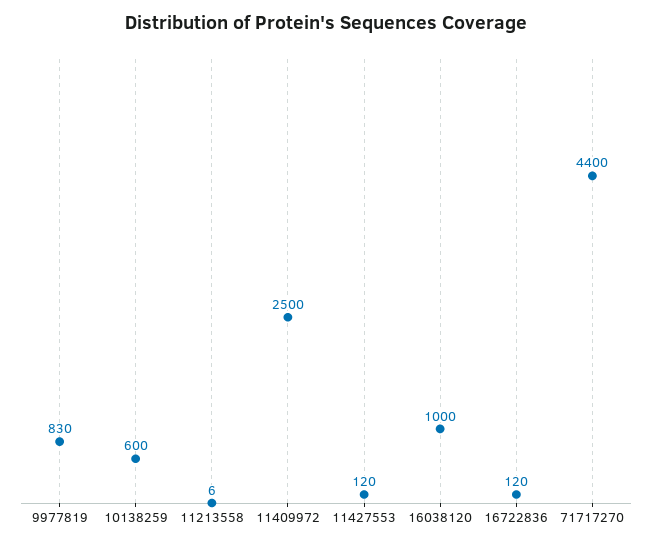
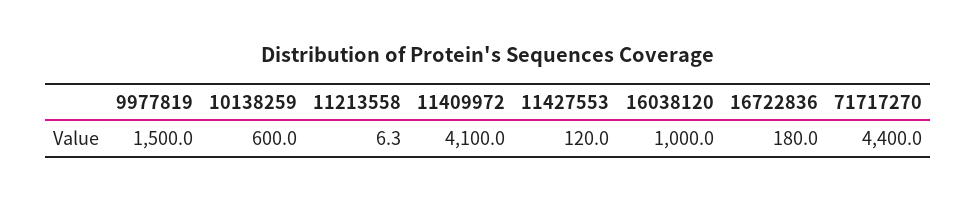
  {
-   "9977819": 830,
+   "9977819": 1500,
    "10138259": 600,
    "11213558": 6.3,
-   "11409972": 2500,
+   "11409972": 4100,
    "11427553": 120,
    "16038120": 1000,
-   "16722836": 120,
+   "16722836": 180,
    "71717270": 4400
  }

